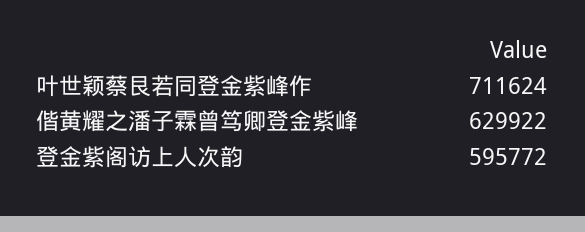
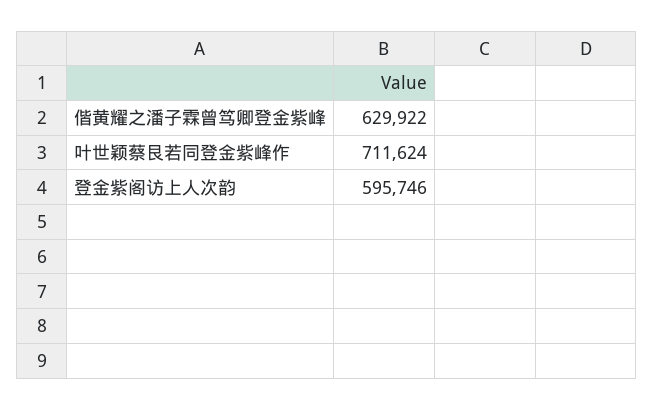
  {
    "叶世颖蔡艮若同登金紫峰作": 711624,
    "偕黄耀之潘子霖曾笃卿登金紫峰": 629922,
-   "登金紫阁访上人次韵": 595772
+   "登金紫阁访上人次韵": 595746
  }

